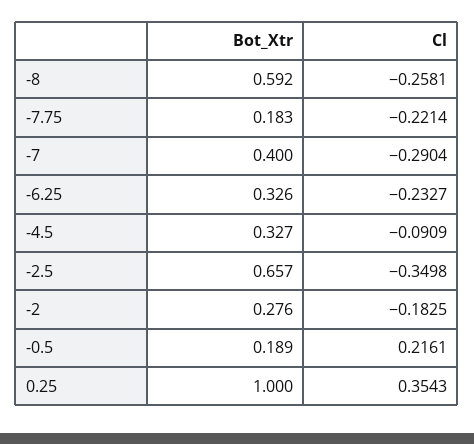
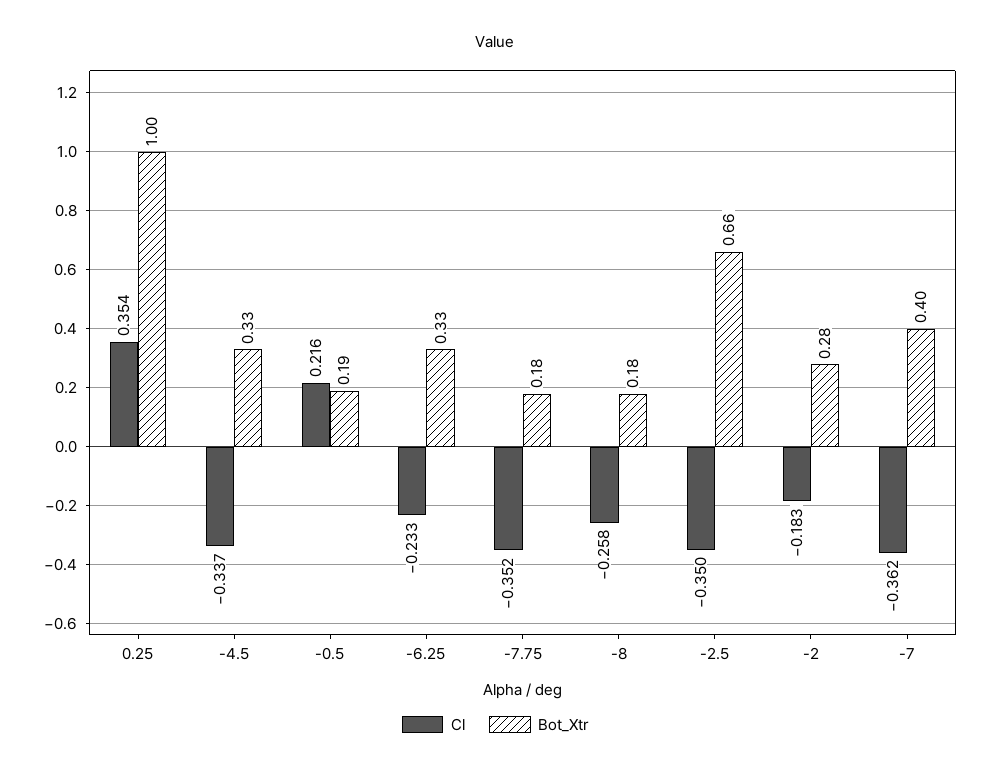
  {
    "Bot_Xtr": {
-     "-8": 0.592,
+     "-8": 0.18,
      "-7.75": 0.183,
      "-7": 0.4,
      "-6.25": 0.326,
      "-4.5": 0.327,
      "-2.5": 0.657,
      "-2": 0.276,
      "-0.5": 0.189,
      "0.25": 1
    },
    "Cl": {
      "-8": -0.2581,
-     "-7.75": -0.2214,
+     "-7.75": -0.352,
-     "-7": -0.2904,
+     "-7": -0.362,
      "-6.25": -0.2327,
-     "-4.5": -0.0909,
+     "-4.5": -0.337,
      "-2.5": -0.3498,
      "-2": -0.1825,
      "-0.5": 0.2161,
      "0.25": 0.3543
    }
  }

